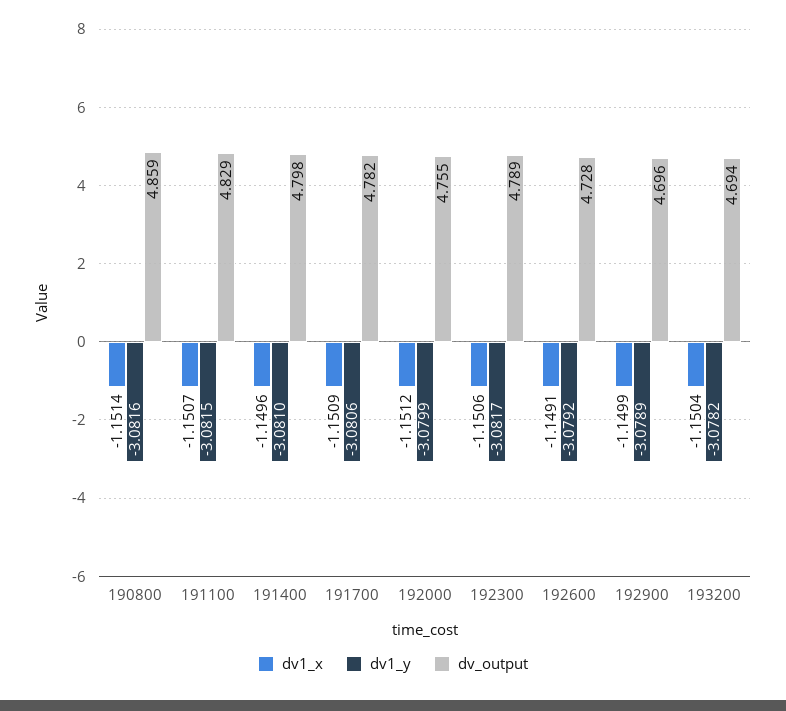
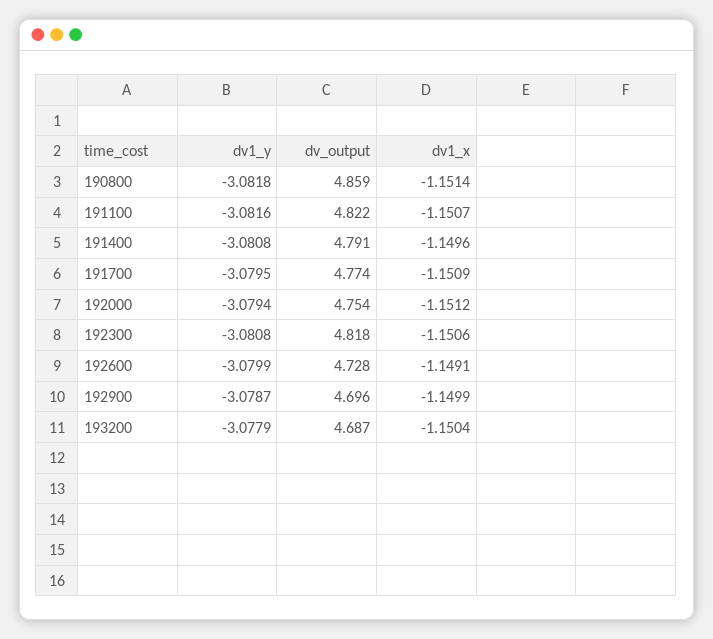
  {
    "dv1_x": {
      "190800": -1.1514,
      "191100": -1.1507,
      "191400": -1.1496,
      "191700": -1.1509,
      "192000": -1.1512,
      "192300": -1.1506,
      "192600": -1.1491,
      "192900": -1.1499,
      "193200": -1.1504
    },
    "dv1_y": {
-     "190800": -3.0816,
+     "190800": -3.0818,
-     "191100": -3.0815,
+     "191100": -3.0816,
-     "191400": -3.081,
+     "191400": -3.0808,
-     "191700": -3.0806,
+     "191700": -3.0795,
-     "192000": -3.0799,
+     "192000": -3.0794,
-     "192300": -3.0817,
+     "192300": -3.0808,
-     "192600": -3.0792,
+     "192600": -3.0799,
-     "192900": -3.0789,
+     "192900": -3.0787,
-     "193200": -3.0782
+     "193200": -3.0779
    },
    "dv_output": {
      "190800": 4.859,
-     "191100": 4.829,
+     "191100": 4.822,
-     "191400": 4.798,
+     "191400": 4.791,
-     "191700": 4.782,
+     "191700": 4.774,
-     "192000": 4.755,
+     "192000": 4.754,
-     "192300": 4.789,
+     "192300": 4.818,
      "192600": 4.728,
      "192900": 4.696,
-     "193200": 4.694
+     "193200": 4.687
    }
  }

